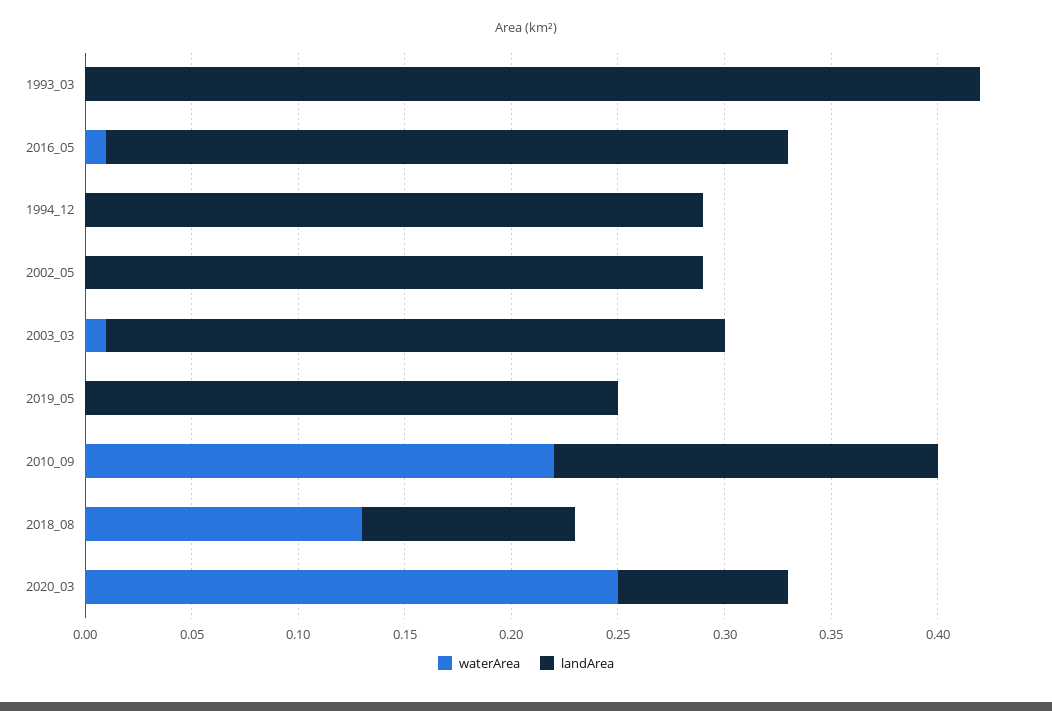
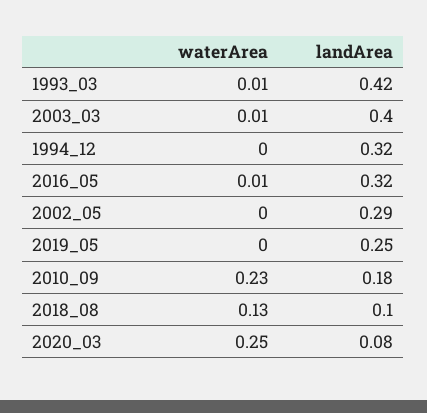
  {
    "waterArea": {
-     "1993_03": 0,
+     "1993_03": 0.01,
      "2016_05": 0.01,
      "1994_12": 0,
      "2002_05": 0,
      "2003_03": 0.01,
      "2019_05": 0,
-     "2010_09": 0.22,
+     "2010_09": 0.23,
      "2018_08": 0.13,
      "2020_03": 0.25
    },
    "landArea": {
      "1993_03": 0.42,
      "2016_05": 0.32,
-     "1994_12": 0.29,
+     "1994_12": 0.32,
      "2002_05": 0.29,
-     "2003_03": 0.29,
+     "2003_03": 0.4,
      "2019_05": 0.25,
      "2010_09": 0.18,
      "2018_08": 0.1,
      "2020_03": 0.08
    }
  }

